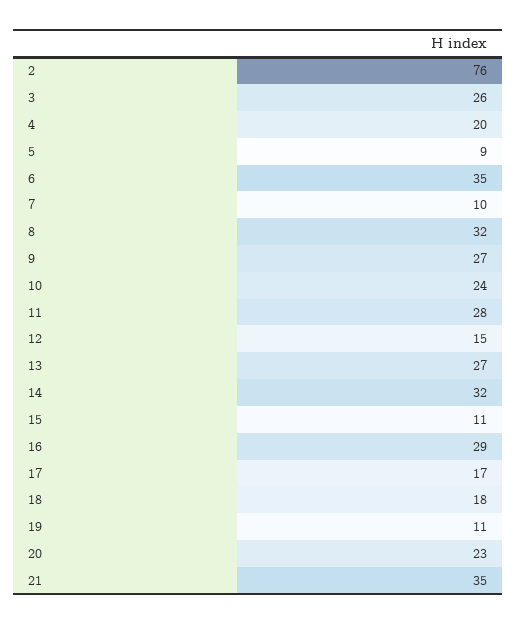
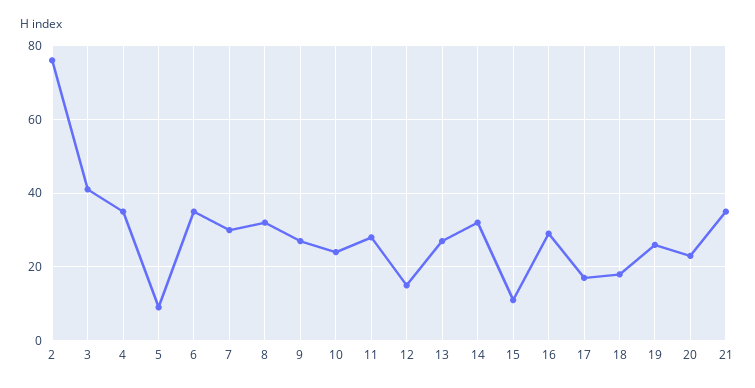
  {
    "2": 76,
-   "3": 26,
+   "3": 40,
-   "4": 20,
+   "4": 35,
    "5": 9,
    "6": 35,
-   "7": 10,
+   "7": 30,
    "8": 32,
    "9": 27,
    "10": 24,
    "11": 28,
    "12": 15,
    "13": 27,
    "14": 32,
    "15": 11,
    "16": 29,
    "17": 17,
    "18": 18,
-   "19": 11,
+   "19": 25,
    "20": 23,
    "21": 35
  }

